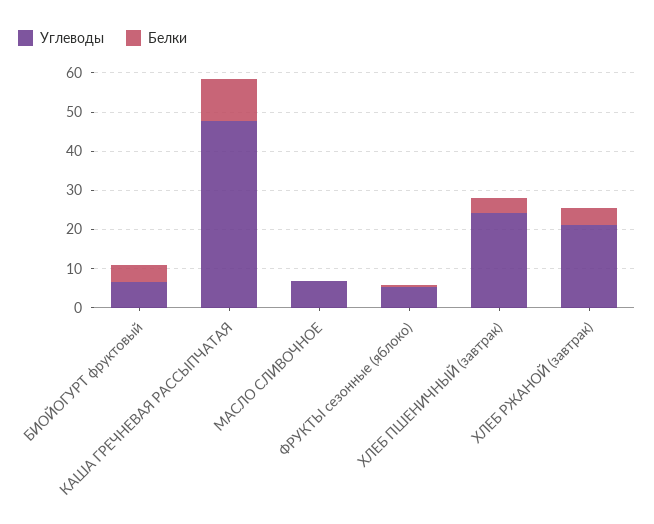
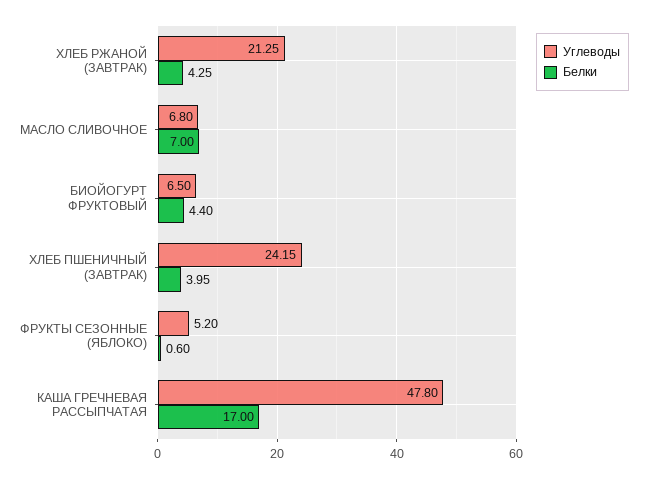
  {
    "Углеводы": {
      "БИОЙОГУРТ фруктовый": 6.5,
      "КАША ГРЕЧНЕВАЯ РАССЫПЧАТАЯ": 47.8,
      "МАСЛО СЛИВОЧНОЕ": 6.8,
      "ФРУКТЫ сезонные (яблоко)": 5.2,
      "ХЛЕБ ПШЕНИЧНЫЙ (завтрак)": 24.15,
      "ХЛЕБ РЖАНОЙ (завтрак)": 21.25
    },
    "Белки": {
      "БИОЙОГУРТ фруктовый": 4.4,
-     "КАША ГРЕЧНЕВАЯ РАССЫПЧАТАЯ": 10,
+     "КАША ГРЕЧНЕВАЯ РАССЫПЧАТАЯ": 17,
-     "МАСЛО СЛИВОЧНОЕ": 0,
+     "МАСЛО СЛИВОЧНОЕ": 7,
      "ФРУКТЫ сезонные (яблоко)": 0.6,
      "ХЛЕБ ПШЕНИЧНЫЙ (завтрак)": 3.95,
      "ХЛЕБ РЖАНОЙ (завтрак)": 4.25
    }
  }

